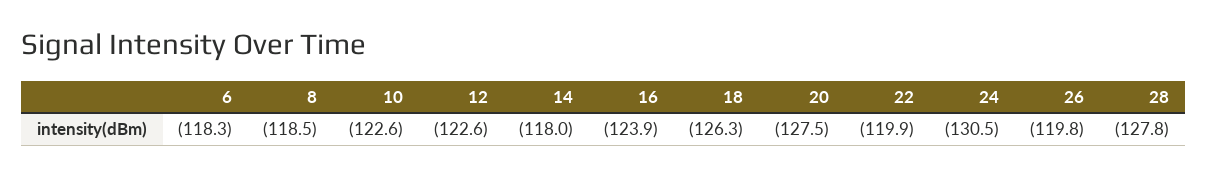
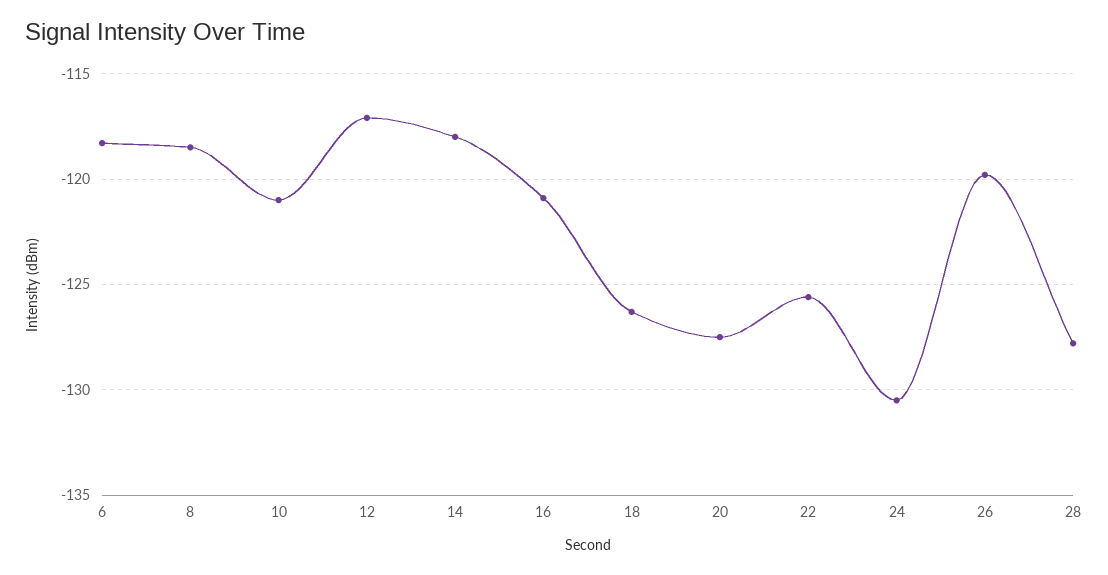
  {
    "6": -118.3,
    "8": -118.5,
-   "10": -122.6,
+   "10": -121,
-   "12": -122.6,
+   "12": -117,
    "14": -118,
-   "16": -123.9,
+   "16": -121,
    "18": -126.3,
    "20": -127.5,
-   "22": -119.9,
+   "22": -125.5,
    "24": -130.5,
    "26": -119.8,
    "28": -127.8
  }

